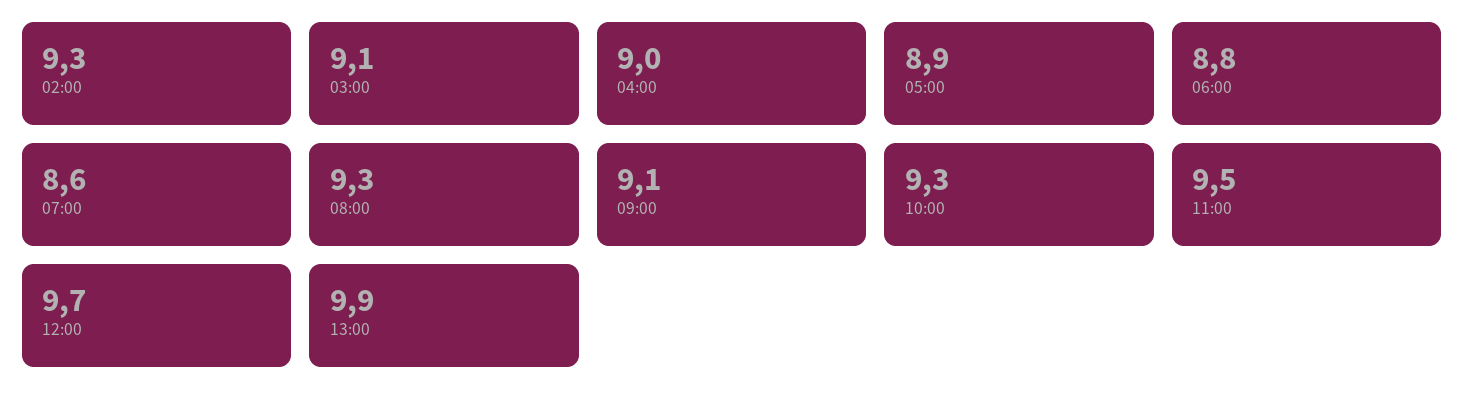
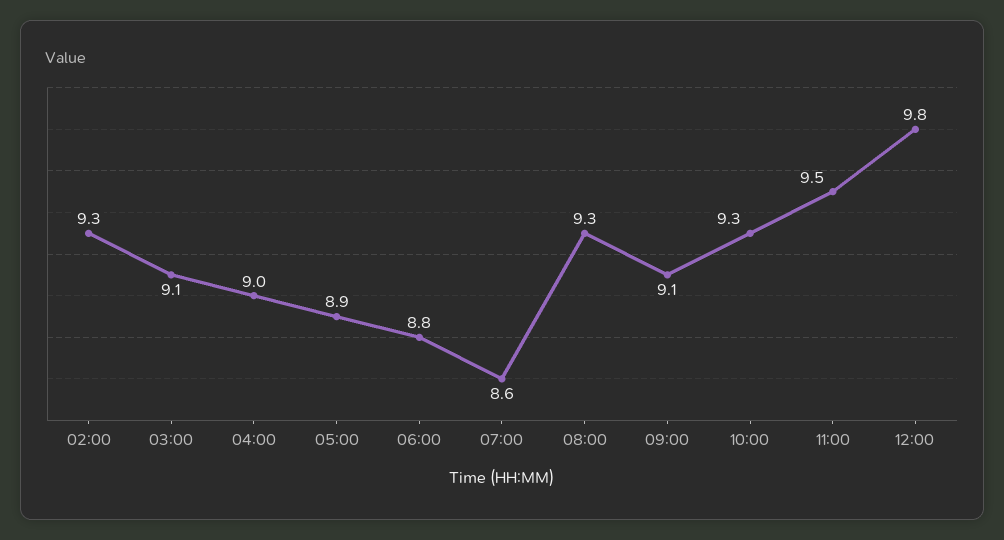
  {
    "02:00": 9.3,
    "03:00": 9.1,
    "04:00": 9,
    "05:00": 8.9,
    "06:00": 8.8,
    "07:00": 8.6,
    "08:00": 9.3,
    "09:00": 9.1,
    "10:00": 9.3,
    "11:00": 9.5,
-   "12:00": 9.7,
+   "12:00": 9.8
-   "13:00": 9.9
  }

